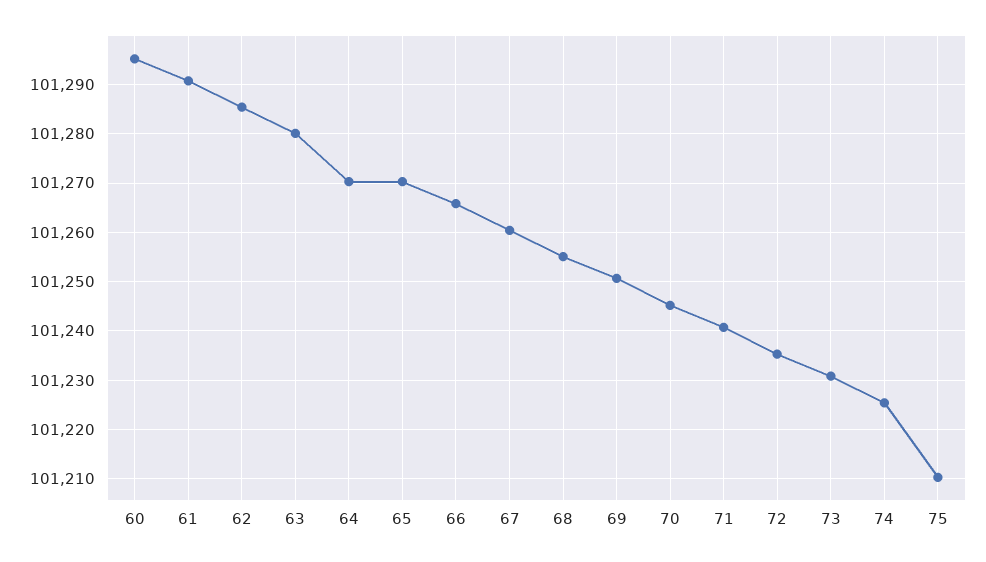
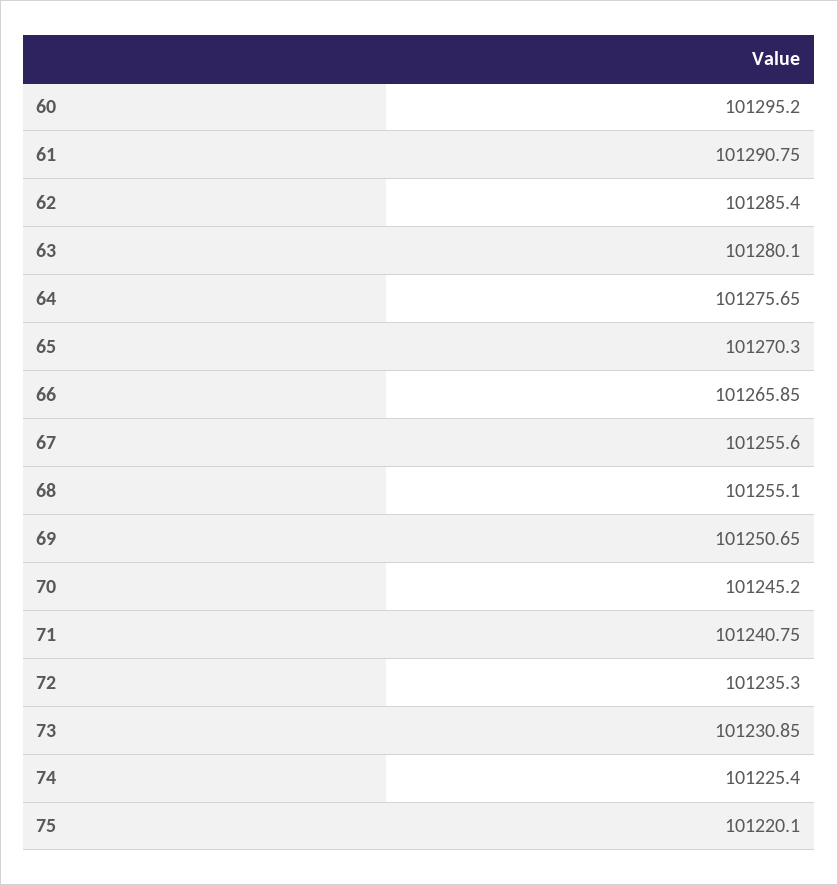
  {
    "60": 101295.2,
    "61": 101290.75,
    "62": 101285.4,
    "63": 101280.1,
-   "64": 101270,
+   "64": 101275.65,
    "65": 101270.3,
    "66": 101265.85,
-   "67": 101260,
+   "67": 101255.6,
    "68": 101255.1,
    "69": 101250.65,
    "70": 101245.2,
    "71": 101240.75,
    "72": 101235.3,
    "73": 101230.85,
    "74": 101225.4,
-   "75": 101210
+   "75": 101220.1
  }

